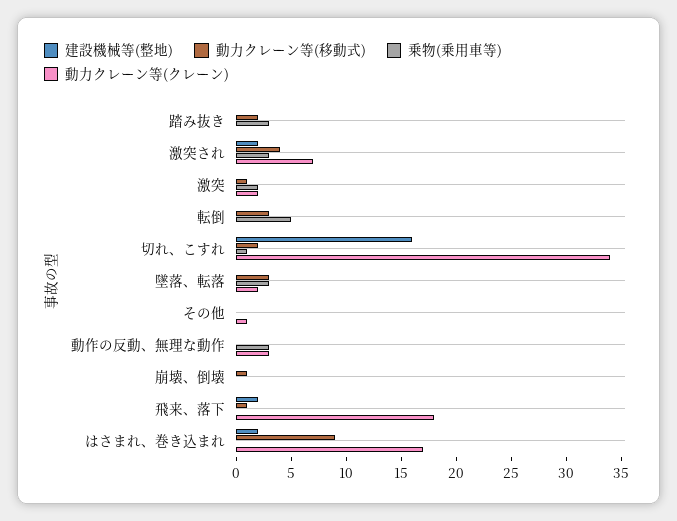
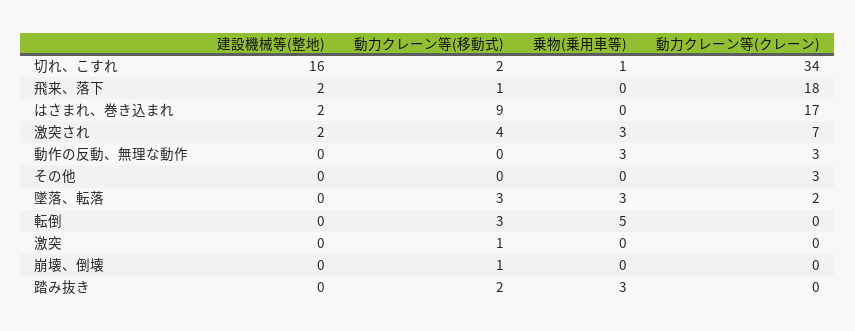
  {
    "建設機械等(整地)": {
      "踏み抜き": 0,
      "激突され": 2,
      "激突": 0,
      "転倒": 0,
      "切れ、こすれ": 16,
      "墜落、転落": 0,
      "その他": 0,
      "動作の反動、無理な動作": 0,
      "崩壊、倒壊": 0,
      "飛来、落下": 2,
      "はさまれ、巻き込まれ": 2
    },
    "動力クレーン等(移動式)": {
      "踏み抜き": 2,
      "激突され": 4,
      "激突": 1,
      "転倒": 3,
      "切れ、こすれ": 2,
      "墜落、転落": 3,
      "その他": 0,
      "動作の反動、無理な動作": 0,
      "崩壊、倒壊": 1,
      "飛来、落下": 1,
      "はさまれ、巻き込まれ": 9
    },
    "乗物(乗用車等)": {
      "踏み抜き": 3,
      "激突され": 3,
-     "激突": 2,
+     "激突": 0,
      "転倒": 5,
      "切れ、こすれ": 1,
      "墜落、転落": 3,
      "その他": 0,
      "動作の反動、無理な動作": 3,
      "崩壊、倒壊": 0,
      "飛来、落下": 0,
      "はさまれ、巻き込まれ": 0
    },
    "動力クレーン等(クレーン)": {
      "踏み抜き": 0,
      "激突され": 7,
-     "激突": 2,
+     "激突": 0,
      "転倒": 0,
      "切れ、こすれ": 34,
      "墜落、転落": 2,
-     "その他": 1,
+     "その他": 3,
      "動作の反動、無理な動作": 3,
      "崩壊、倒壊": 0,
      "飛来、落下": 18,
      "はさまれ、巻き込まれ": 17
    }
  }

